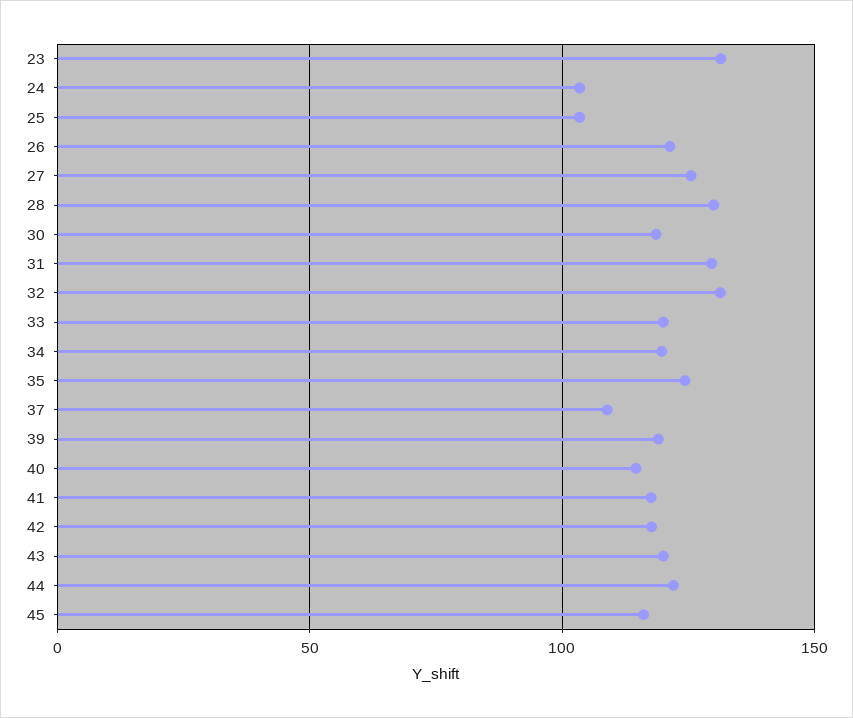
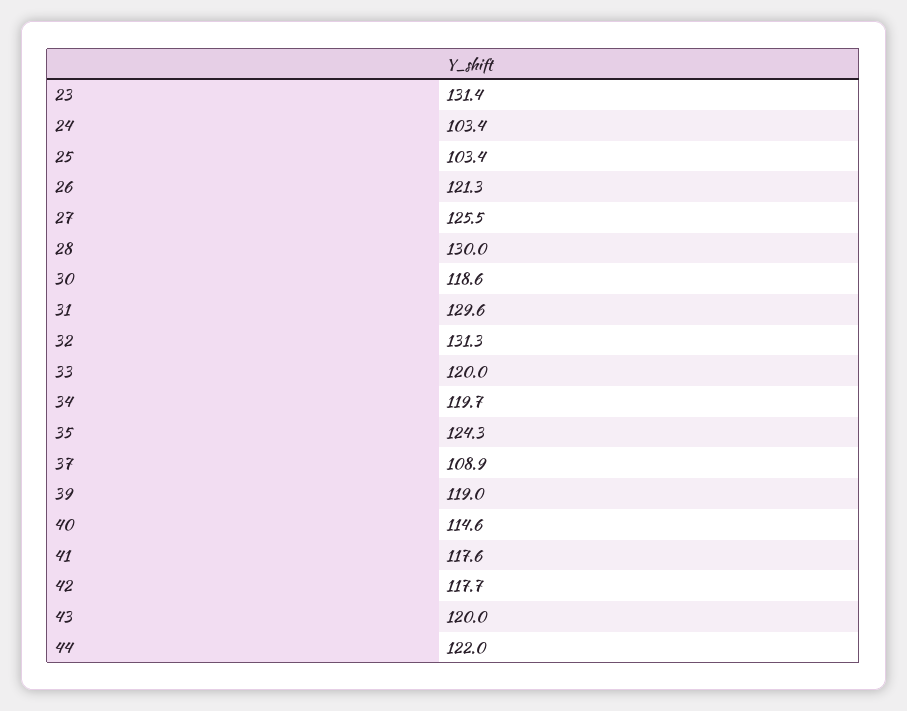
  {
    "23": 131.4,
    "24": 103.4,
    "25": 103.4,
    "26": 121.3,
    "27": 125.5,
    "28": 130,
    "30": 118.6,
    "31": 129.6,
    "32": 131.3,
    "33": 120,
    "34": 119.7,
    "35": 124.3,
    "37": 108.9,
    "39": 119,
    "40": 114.6,
    "41": 117.6,
    "42": 117.7,
    "43": 120,
-   "44": 122,
+   "44": 122
-   "45": 115
  }

